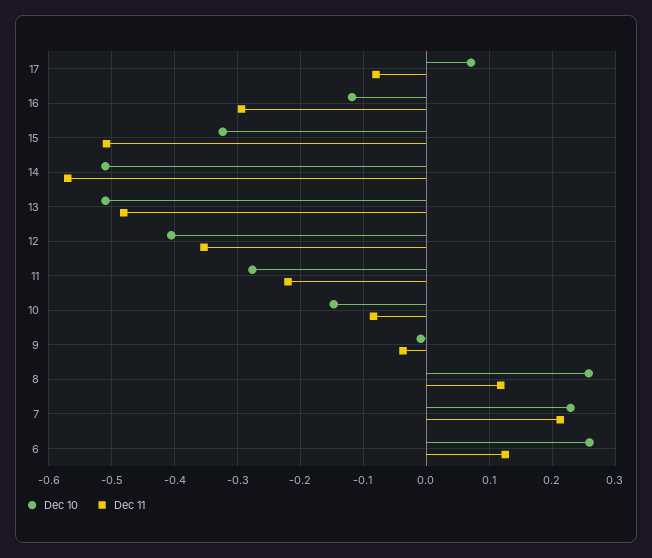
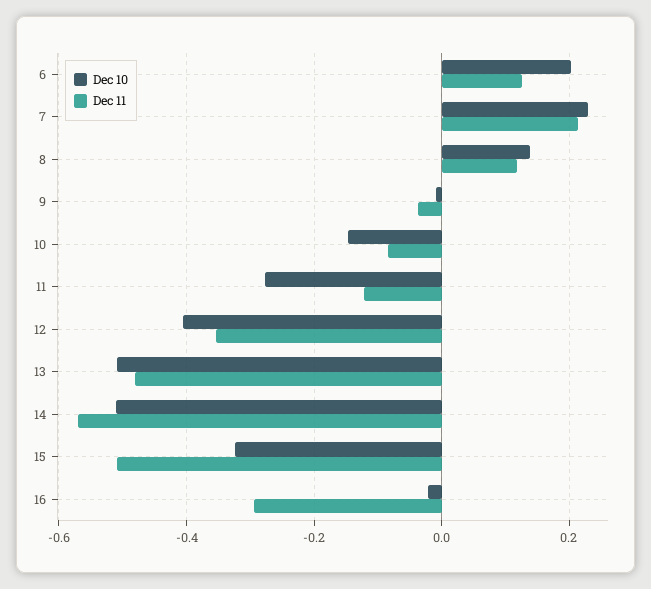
  {
    "Dec 10": {
-     "17": 0.07,
-     "16": -0.12,
+     "16": -0.02,
      "15": -0.32,
      "14": -0.51,
      "13": -0.51,
      "12": -0.41,
      "11": -0.28,
      "10": -0.15,
      "9": -0.01,
-     "8": 0.26,
+     "8": 0.14,
      "7": 0.23,
-     "6": 0.26
+     "6": 0.2
    },
    "Dec 11": {
-     "17": -0.08,
      "16": -0.29,
      "15": -0.51,
      "14": -0.57,
      "13": -0.48,
      "12": -0.35,
-     "11": -0.22,
+     "11": -0.12,
      "10": -0.08,
      "9": -0.04,
      "8": 0.12,
      "7": 0.21,
      "6": 0.13
    }
  }

